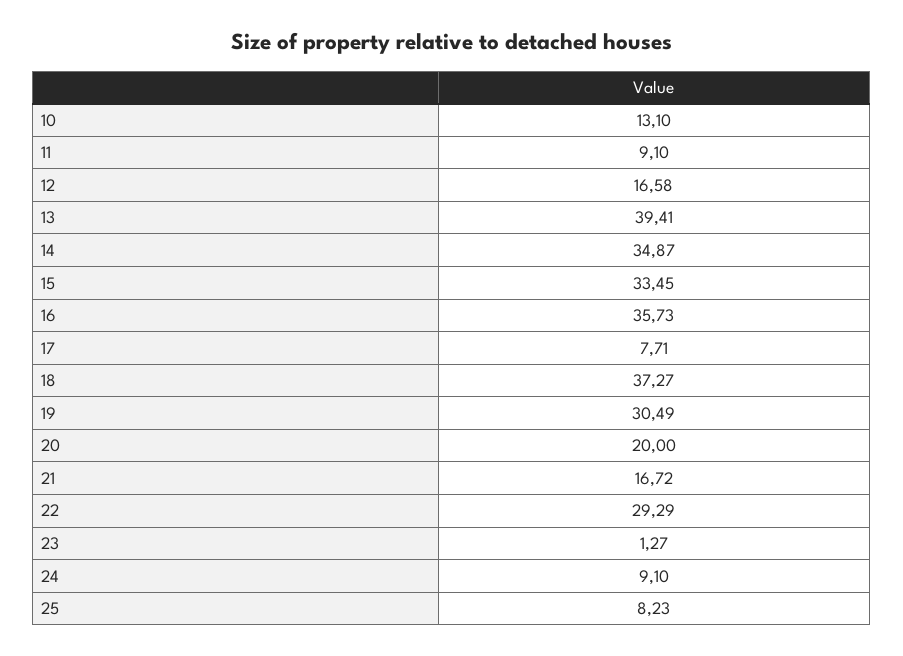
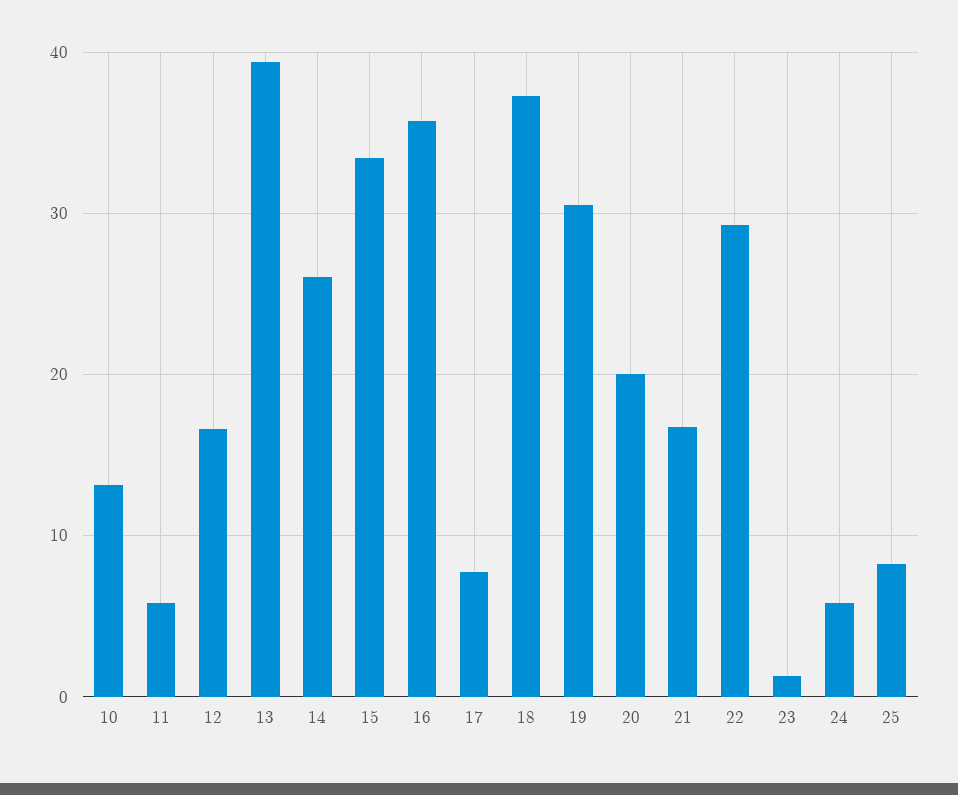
  {
    "10": 13.1,
-   "11": 9.1,
+   "11": 6,
    "12": 16.58,
    "13": 39.41,
-   "14": 34.87,
+   "14": 26,
    "15": 33.45,
    "16": 35.73,
    "17": 7.71,
    "18": 37.27,
    "19": 30.49,
    "20": 20,
    "21": 16.72,
    "22": 29.29,
    "23": 1.27,
-   "24": 9.1,
+   "24": 6,
    "25": 8.23
  }

